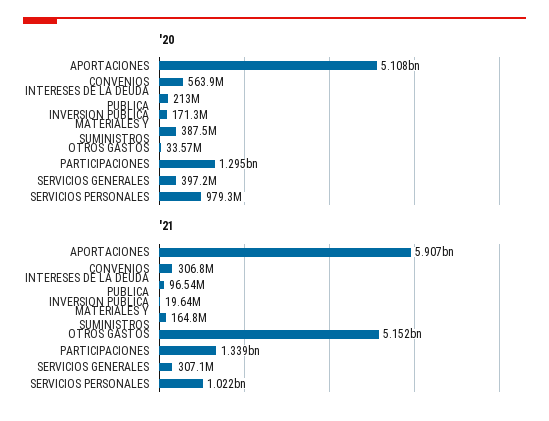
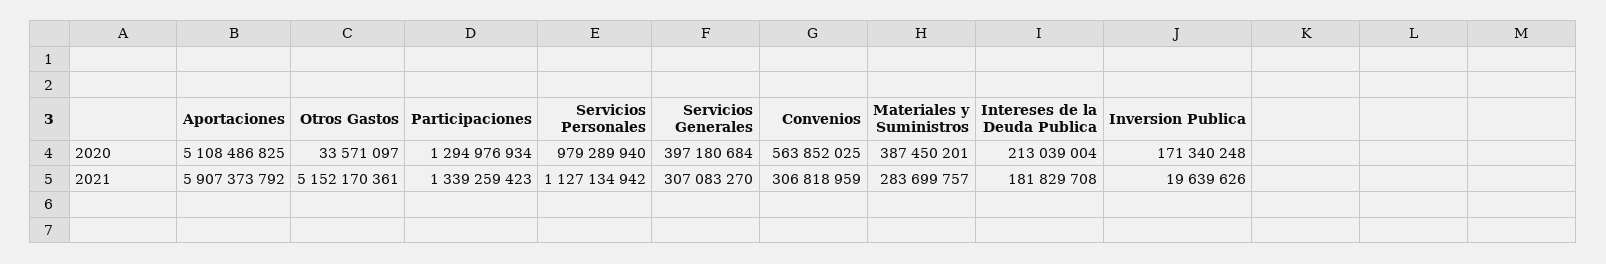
  {
    "'20": {
      "APORTACIONES": 5108486825,
      "CONVENIOS": 563852025,
      "INTERESES DE LA DEUDA PUBLICA": 213039004,
      "INVERSION PUBLICA": 171340248,
      "MATERIALES Y SUMINISTROS": 387450201,
      "OTROS GASTOS": 33571097,
      "PARTICIPACIONES": 1294976934,
      "SERVICIOS GENERALES": 397180684,
      "SERVICIOS PERSONALES": 979289940
    },
    "'21": {
      "APORTACIONES": 5907373792,
      "CONVENIOS": 306818959,
-     "INTERESES DE LA DEUDA PUBLICA": 96540000,
+     "INTERESES DE LA DEUDA PUBLICA": 181829708,
      "INVERSION PUBLICA": 19639626,
-     "MATERIALES Y SUMINISTROS": 164800000,
+     "MATERIALES Y SUMINISTROS": 283699757,
      "OTROS GASTOS": 5152170361,
      "PARTICIPACIONES": 1339259423,
      "SERVICIOS GENERALES": 307083270,
-     "SERVICIOS PERSONALES": 1022000000
+     "SERVICIOS PERSONALES": 1127134942
    }
  }

